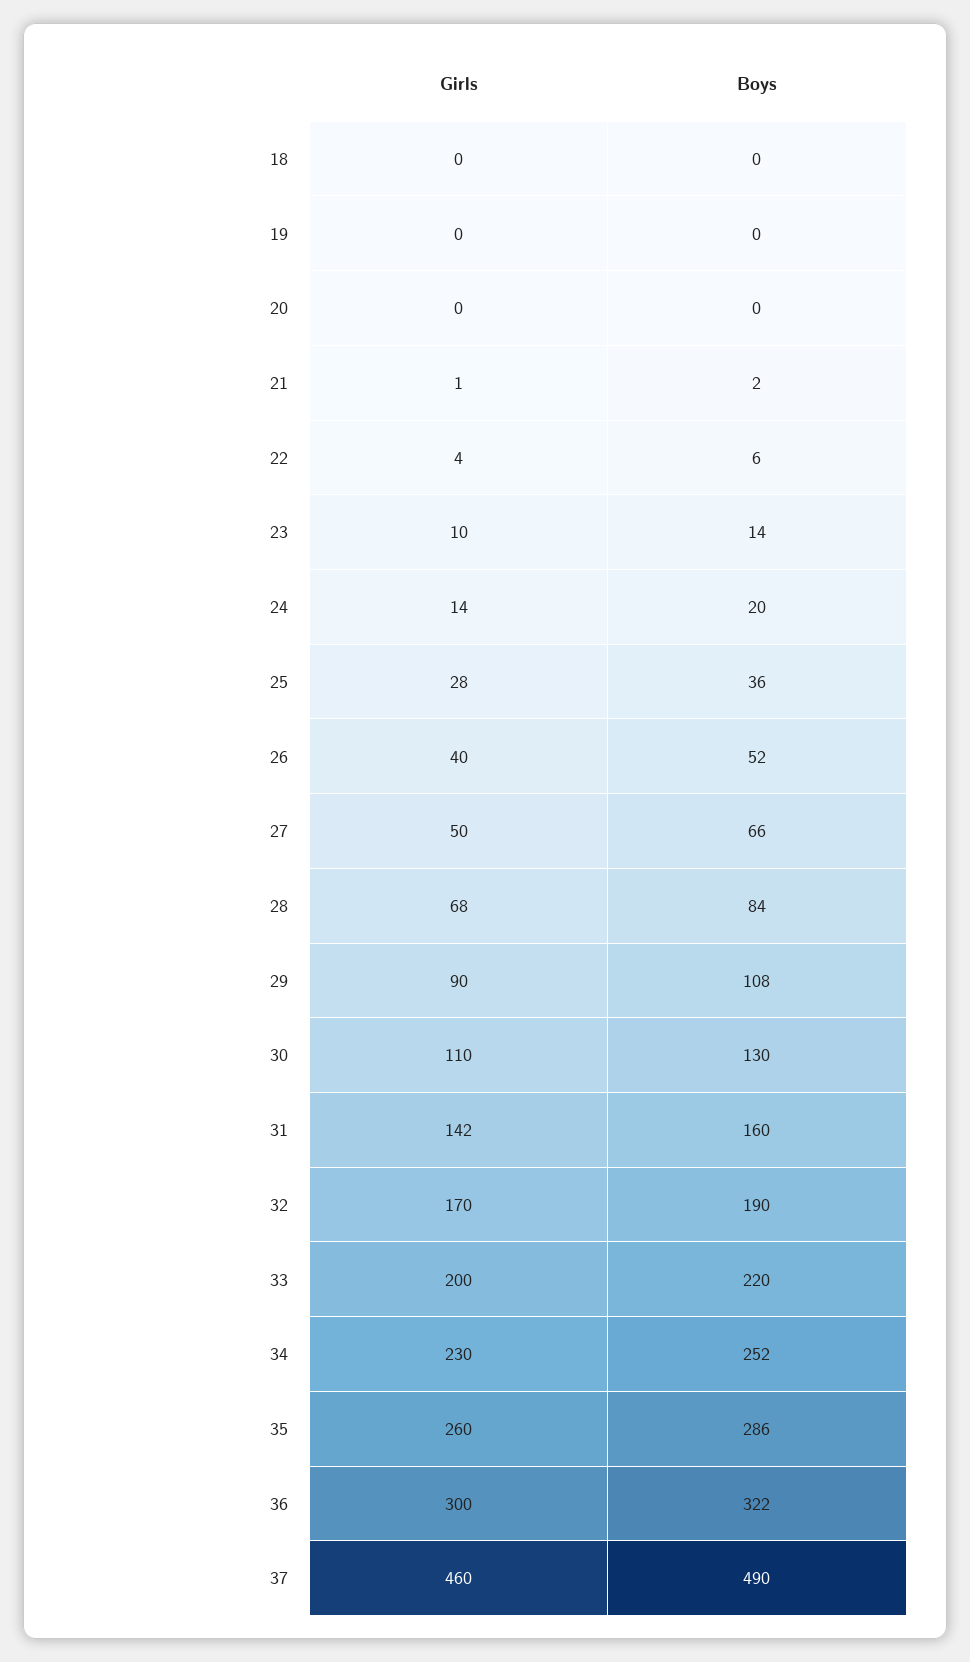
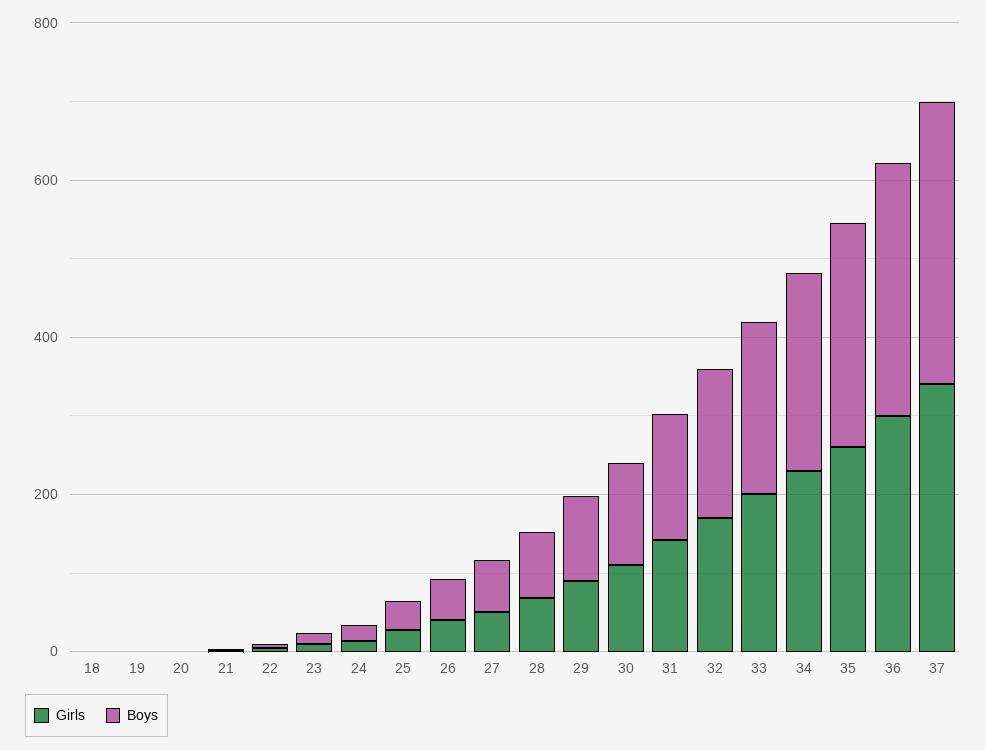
  {
    "Girls": {
      "18": 0,
      "19": 0,
      "20": 0,
      "21": 1,
      "22": 4,
      "23": 10,
      "24": 14,
      "25": 28,
      "26": 40,
      "27": 50,
      "28": 68,
      "29": 90,
      "30": 110,
      "31": 142,
      "32": 170,
      "33": 200,
      "34": 230,
      "35": 260,
      "36": 300,
-     "37": 460
+     "37": 350
    },
    "Boys": {
      "18": 0,
      "19": 0,
      "20": 0,
      "21": 2,
      "22": 6,
      "23": 14,
      "24": 20,
      "25": 36,
      "26": 52,
      "27": 66,
      "28": 84,
      "29": 108,
      "30": 130,
      "31": 160,
      "32": 190,
      "33": 220,
      "34": 252,
      "35": 286,
      "36": 322,
-     "37": 490
+     "37": 350
    }
  }

